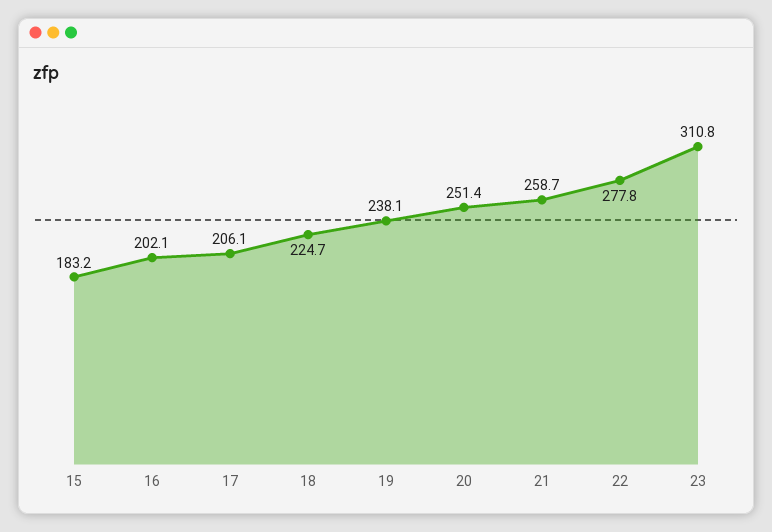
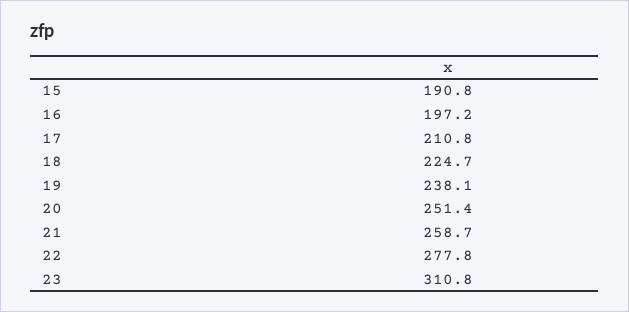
  {
-   "15": 183.2,
+   "15": 190.8,
-   "16": 202.1,
+   "16": 197.2,
-   "17": 206.1,
+   "17": 210.8,
    "18": 224.7,
    "19": 238.1,
    "20": 251.4,
    "21": 258.7,
    "22": 277.8,
    "23": 310.8
  }

